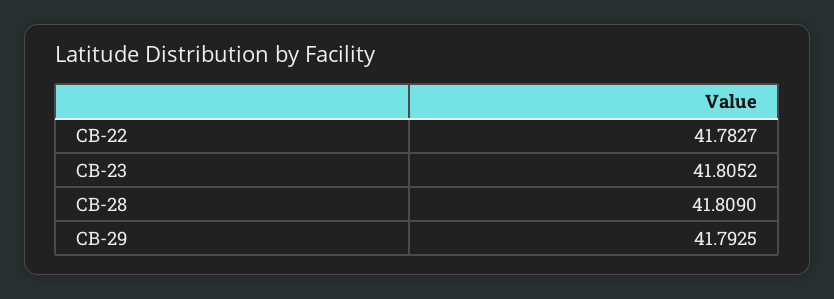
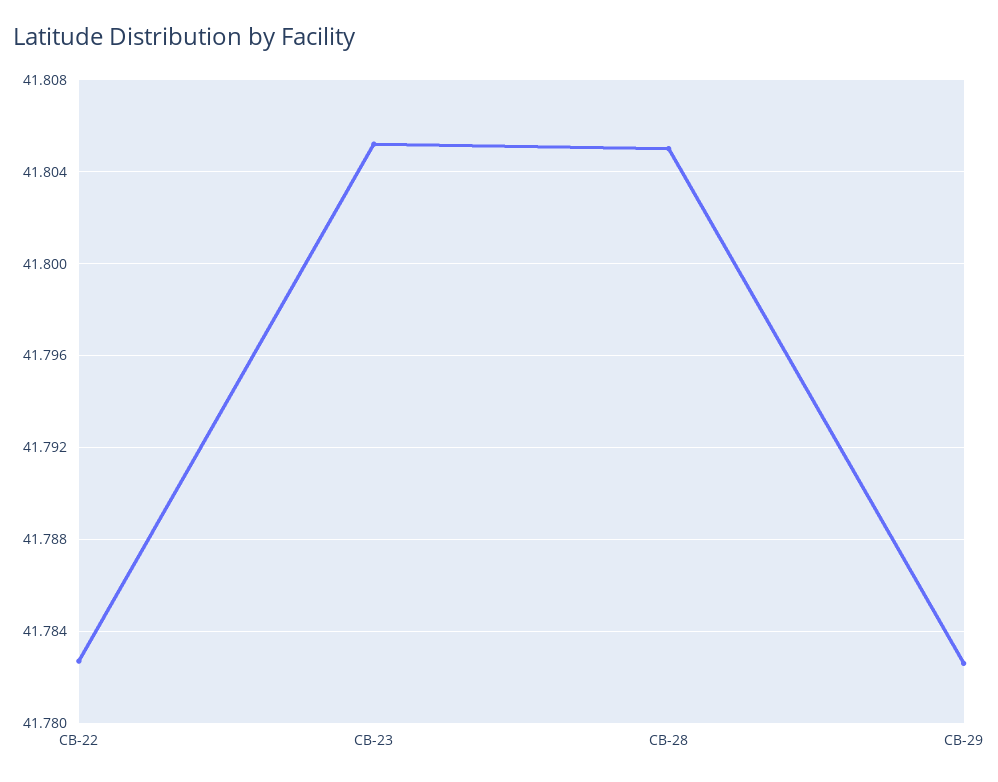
  {
    "CB-22": 41.7827,
    "CB-23": 41.8052,
-   "CB-28": 41.809,
+   "CB-28": 41.805,
-   "CB-29": 41.7925
+   "CB-29": 41.7825
  }

